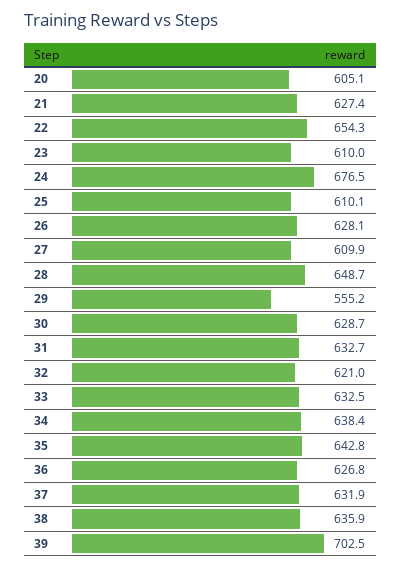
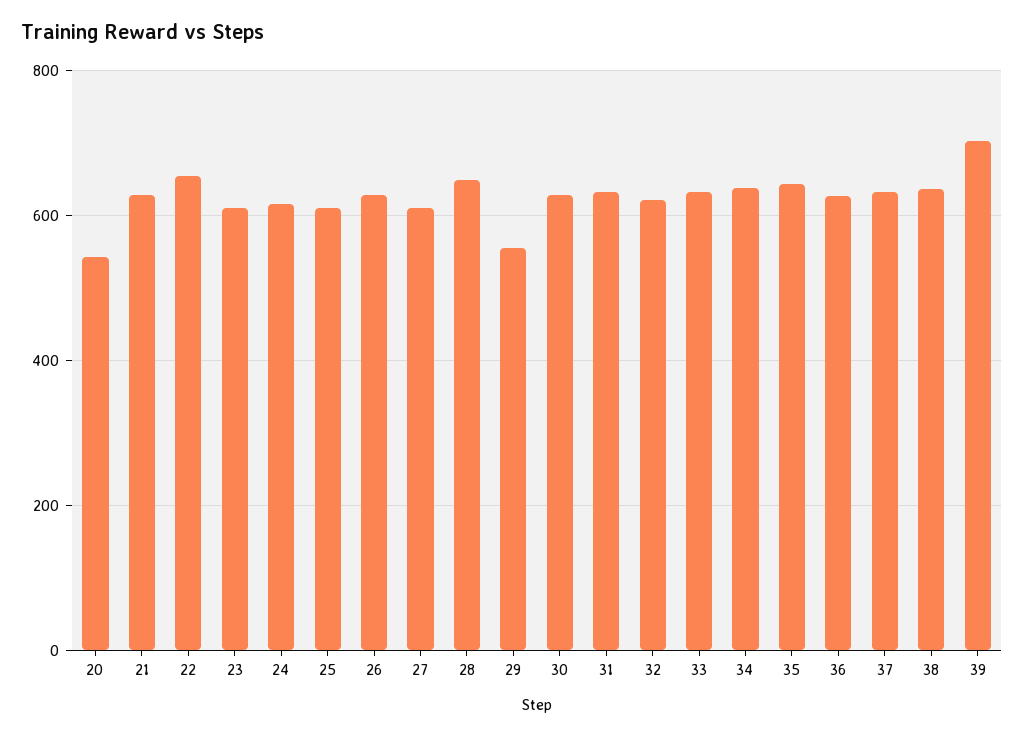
  {
-   "20": 605.1,
+   "20": 540,
    "21": 627.4,
    "22": 654.3,
    "23": 610,
-   "24": 676.5,
+   "24": 620,
    "25": 610.1,
    "26": 628.1,
    "27": 609.9,
    "28": 648.7,
    "29": 555.2,
    "30": 628.7,
    "31": 632.7,
    "32": 621,
    "33": 632.5,
    "34": 638.4,
    "35": 642.8,
    "36": 626.8,
    "37": 631.9,
    "38": 635.9,
    "39": 702.5
  }

